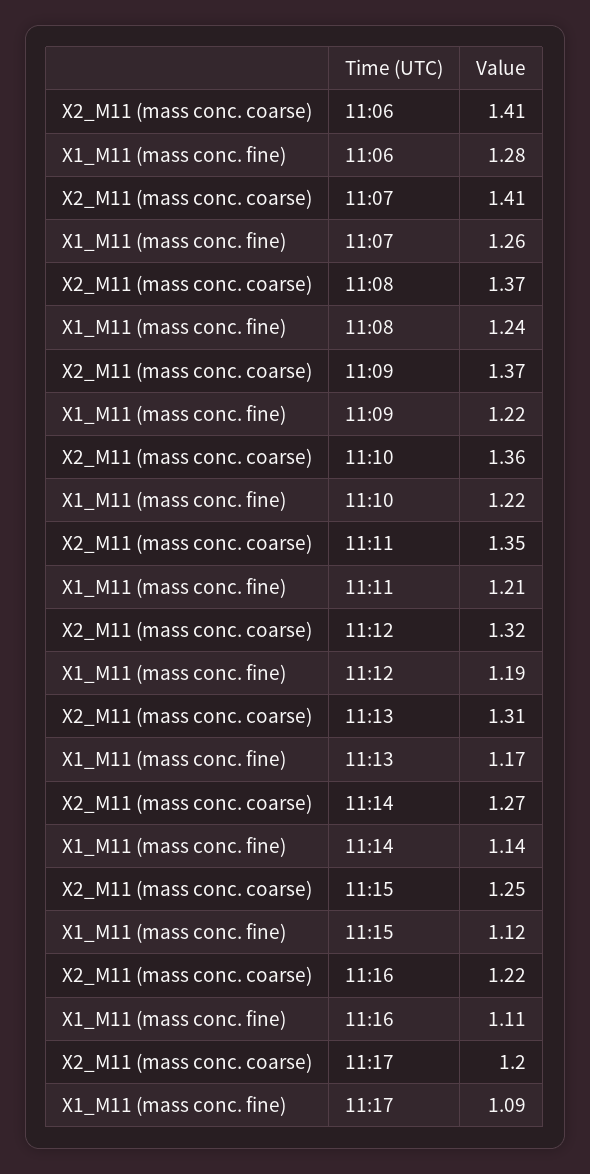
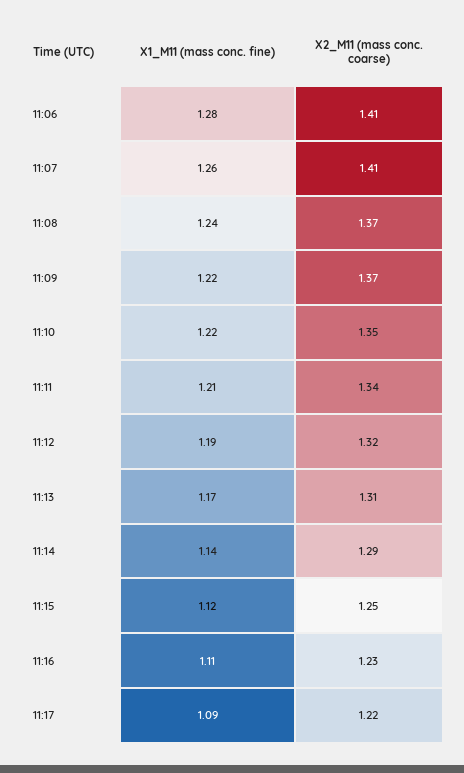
  {
    "X2_M11 (mass conc. coarse)": {
      "11:06": 1.41,
      "11:07": 1.41,
      "11:08": 1.37,
      "11:09": 1.37,
-     "11:10": 1.36,
+     "11:10": 1.35,
-     "11:11": 1.35,
+     "11:11": 1.34,
      "11:12": 1.32,
      "11:13": 1.31,
-     "11:14": 1.27,
+     "11:14": 1.29,
      "11:15": 1.25,
-     "11:16": 1.22,
+     "11:16": 1.23,
-     "11:17": 1.2
+     "11:17": 1.22
    },
    "X1_M11 (mass conc. fine)": {
      "11:06": 1.28,
      "11:07": 1.26,
      "11:08": 1.24,
      "11:09": 1.22,
      "11:10": 1.22,
      "11:11": 1.21,
      "11:12": 1.19,
      "11:13": 1.17,
      "11:14": 1.14,
      "11:15": 1.12,
      "11:16": 1.11,
      "11:17": 1.09
    }
  }

